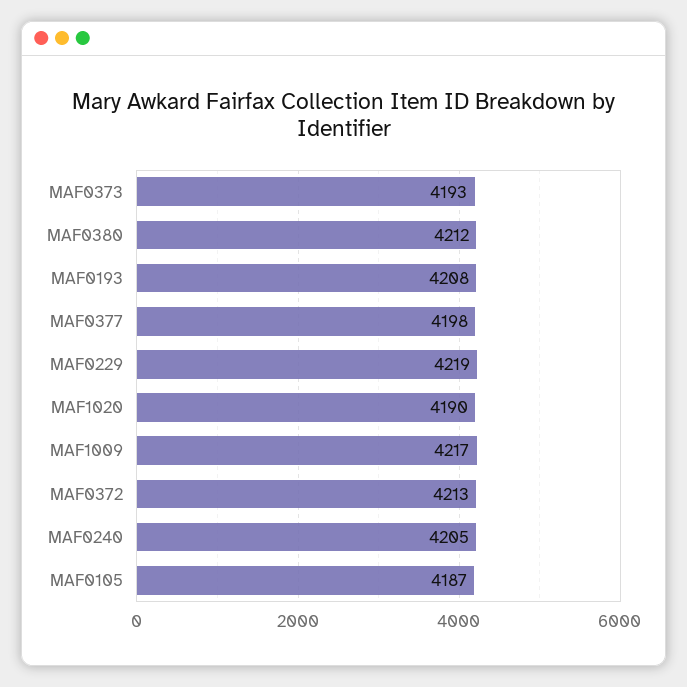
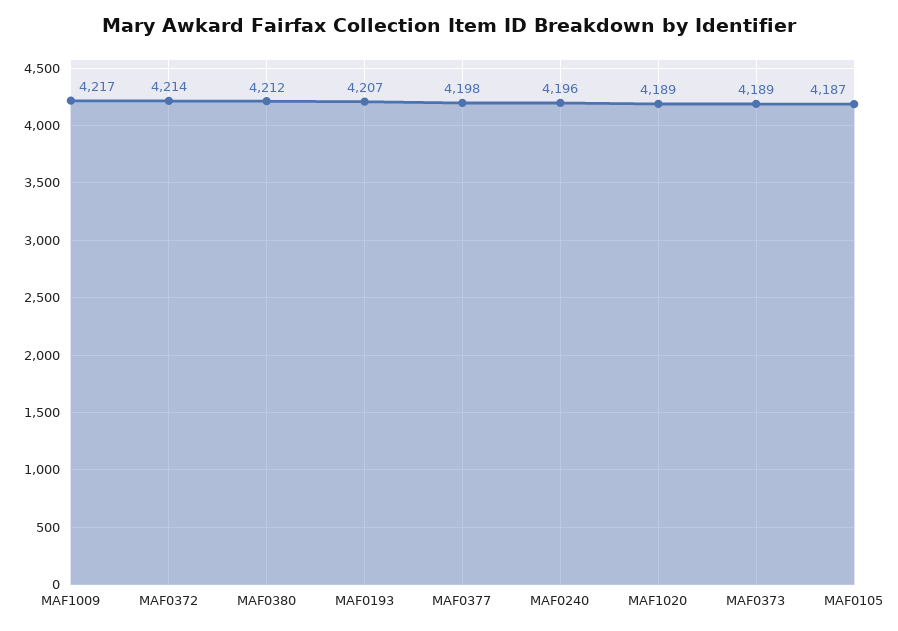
  {
-   "MAF0373": 4193,
+   "MAF0373": 4189,
    "MAF0380": 4212,
-   "MAF0193": 4208,
+   "MAF0193": 4207,
    "MAF0377": 4198,
-   "MAF0229": 4219,
-   "MAF1020": 4190,
+   "MAF1020": 4189,
    "MAF1009": 4217,
-   "MAF0372": 4213,
+   "MAF0372": 4214,
-   "MAF0240": 4205,
+   "MAF0240": 4196,
    "MAF0105": 4187
  }

